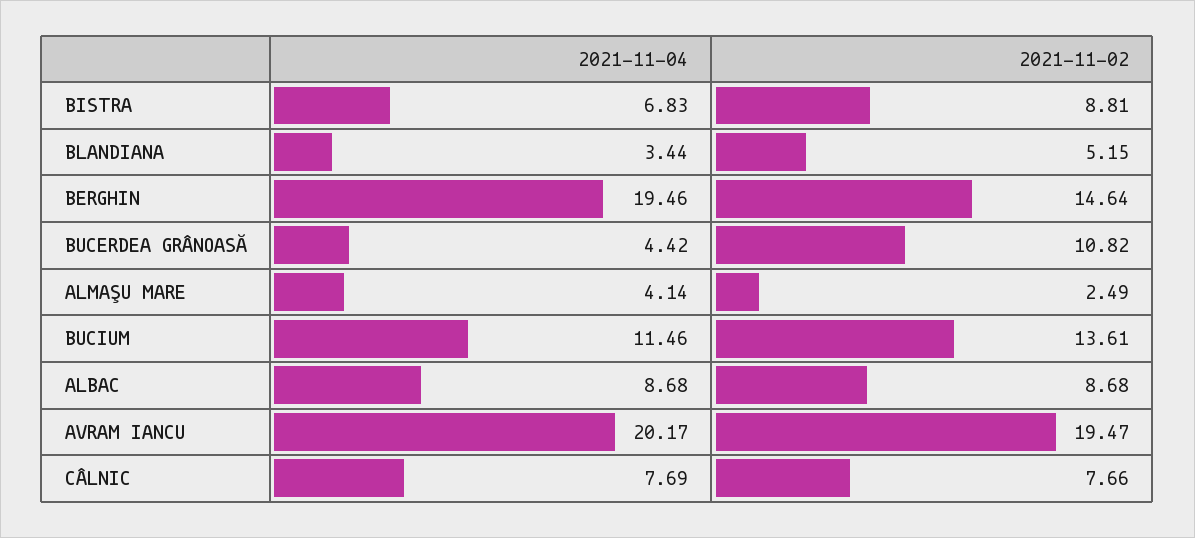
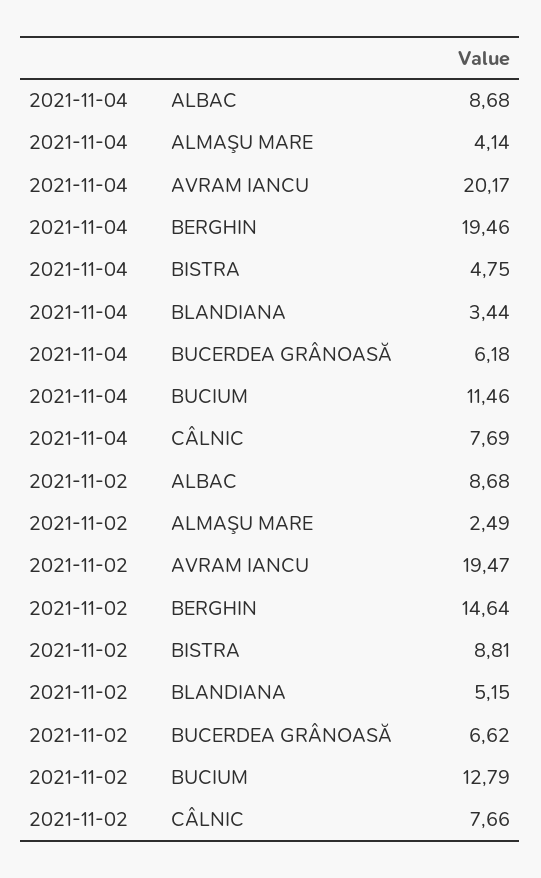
  {
    "2021-11-04": {
-     "BISTRA": 6.83,
+     "BISTRA": 4.75,
      "BLANDIANA": 3.44,
      "BERGHIN": 19.46,
-     "BUCERDEA GRÂNOASĂ": 4.42,
+     "BUCERDEA GRÂNOASĂ": 6.18,
      "ALMAŞU MARE": 4.14,
      "BUCIUM": 11.46,
      "ALBAC": 8.68,
      "AVRAM IANCU": 20.17,
      "CÂLNIC": 7.69
    },
    "2021-11-02": {
      "BISTRA": 8.81,
      "BLANDIANA": 5.15,
      "BERGHIN": 14.64,
-     "BUCERDEA GRÂNOASĂ": 10.82,
+     "BUCERDEA GRÂNOASĂ": 6.62,
      "ALMAŞU MARE": 2.49,
-     "BUCIUM": 13.61,
+     "BUCIUM": 12.79,
      "ALBAC": 8.68,
      "AVRAM IANCU": 19.47,
      "CÂLNIC": 7.66
    }
  }

